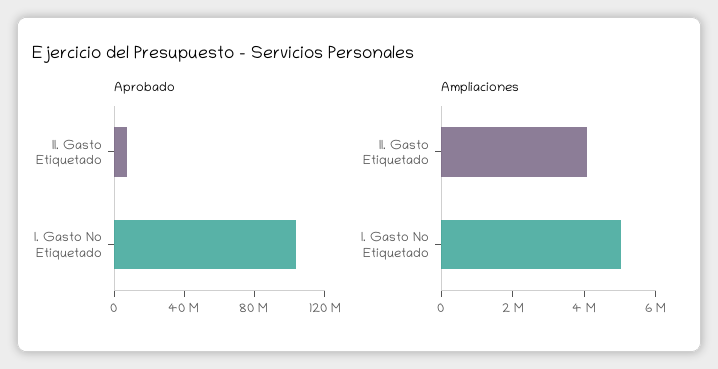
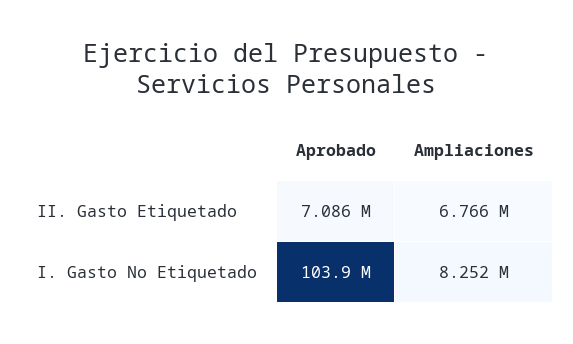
  {
    "Aprobado": {
      "II. Gasto Etiquetado": 7086000,
      "I. Gasto No Etiquetado": 103900000
    },
    "Ampliaciones": {
-     "II. Gasto Etiquetado": 4000000,
+     "II. Gasto Etiquetado": 6766000,
-     "I. Gasto No Etiquetado": 5000000
+     "I. Gasto No Etiquetado": 8252000
    }
  }

